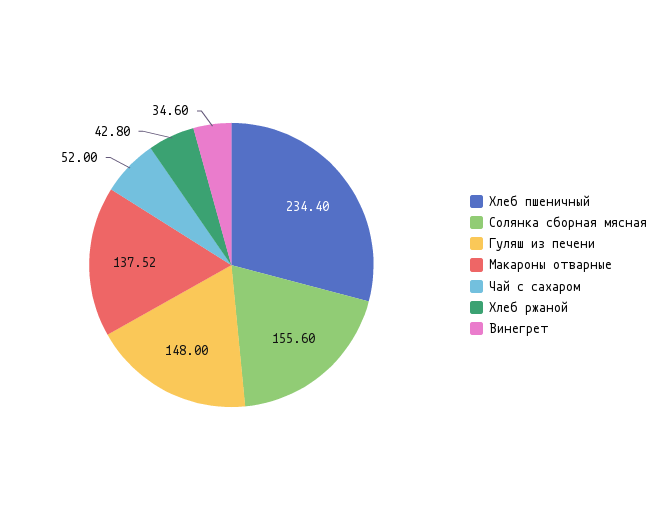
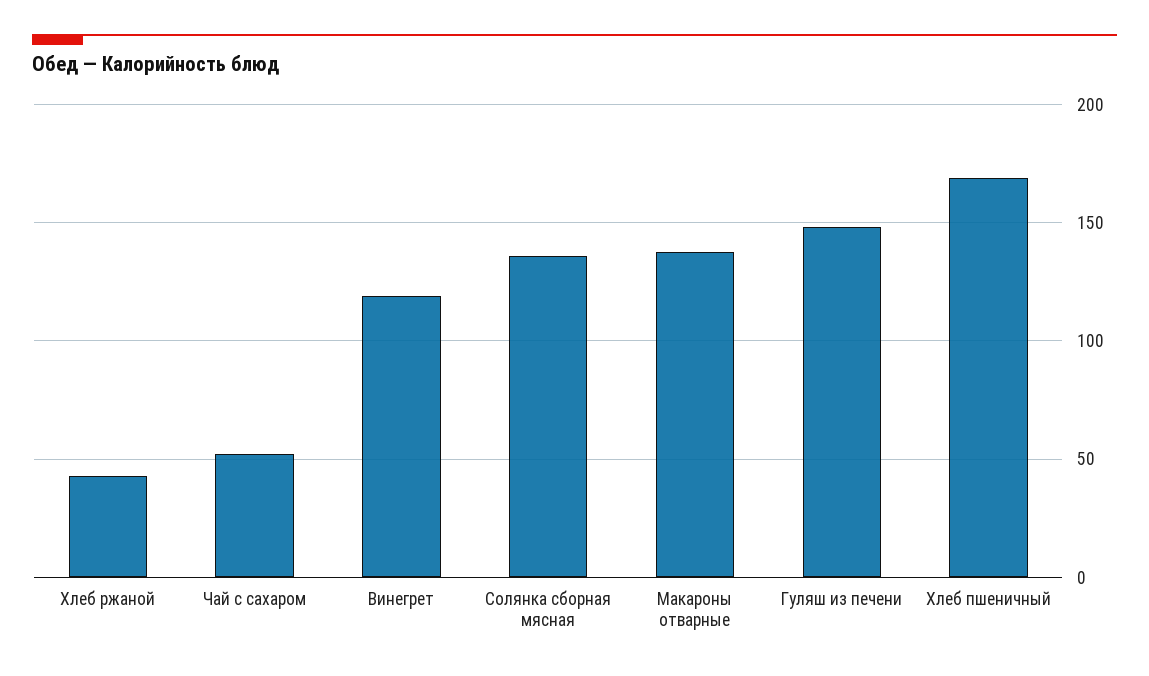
  {
-   "Хлеб пшеничный": 234.4,
+   "Хлеб пшеничный": 170,
-   "Солянка сборная мясная": 155.6,
+   "Солянка сборная мясная": 135,
    "Гуляш из печени": 148,
    "Макароны отварные": 137.52,
    "Чай с сахаром": 52,
    "Хлеб ржаной": 42.8,
-   "Винегрет": 34.6
+   "Винегрет": 120
  }

